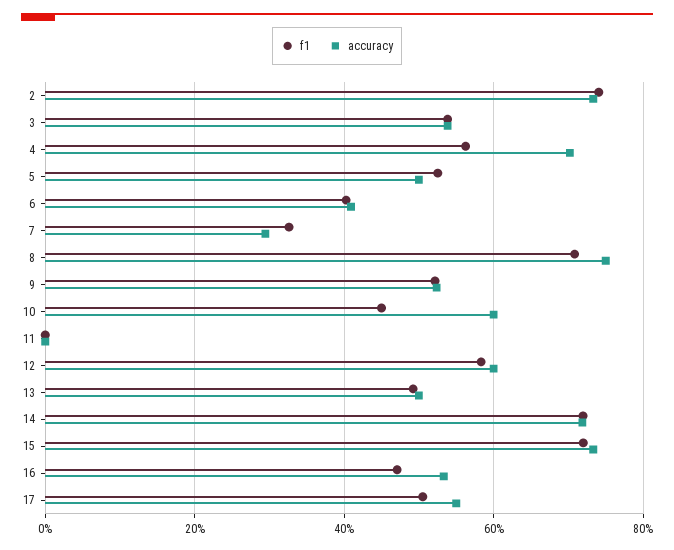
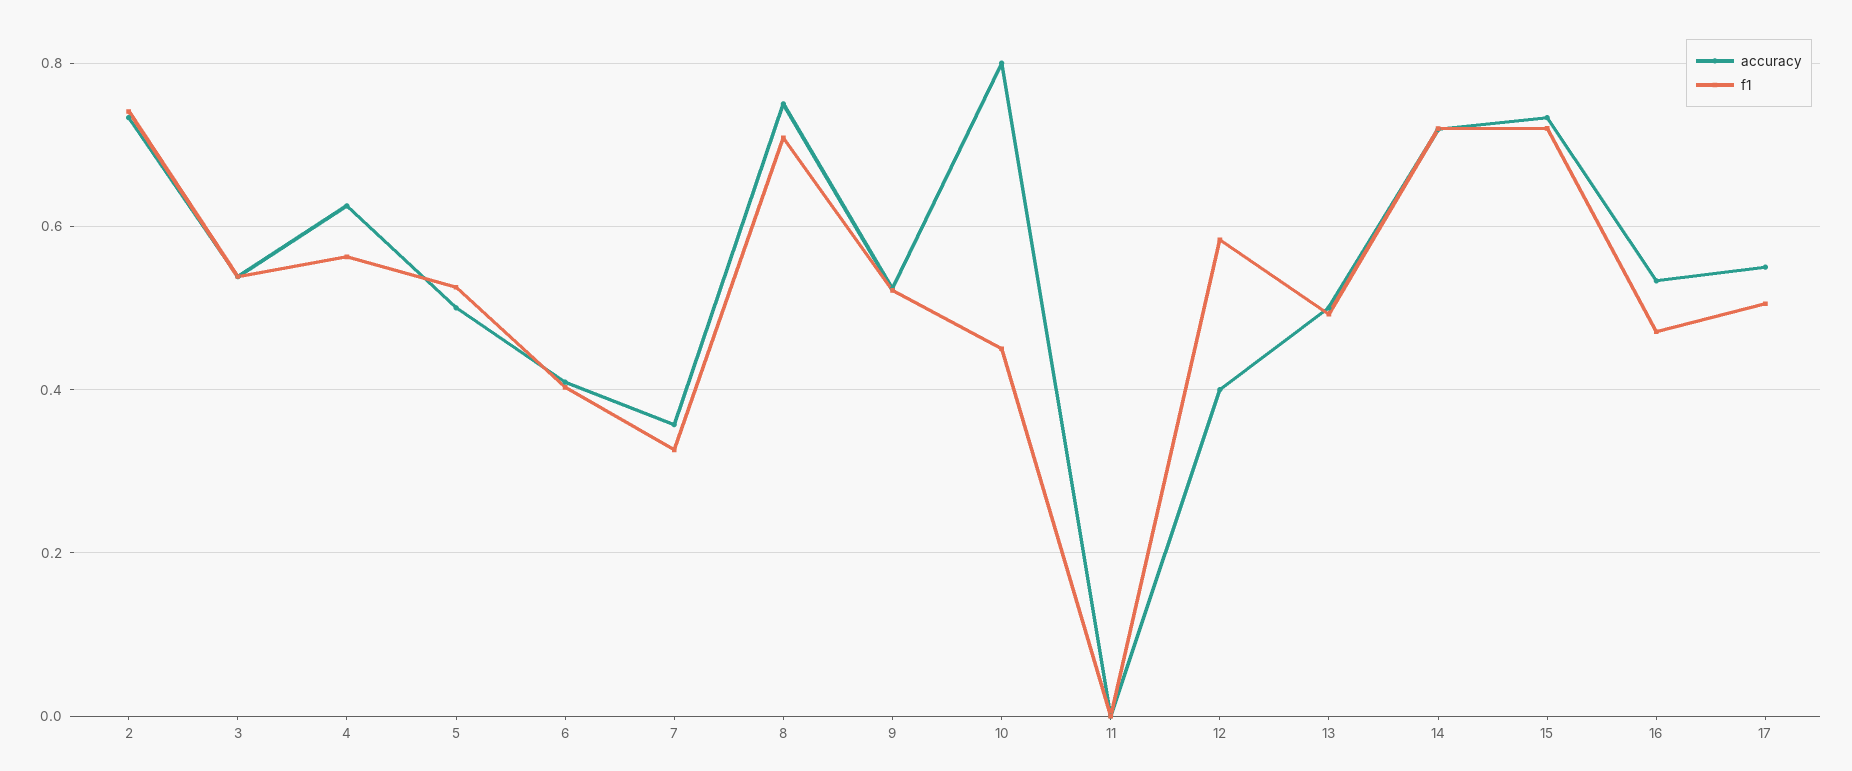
  {
    "f1": {
      "2": 0.74,
      "3": 0.54,
      "4": 0.56,
      "5": 0.52,
      "6": 0.4,
      "7": 0.32,
      "8": 0.7,
      "9": 0.52,
      "10": 0.46,
      "11": 0,
      "12": 0.58,
      "13": 0.5,
      "14": 0.72,
      "15": 0.72,
      "16": 0.48,
      "17": 0.5
    },
    "accuracy": {
      "2": 0.74,
      "3": 0.54,
-     "4": 0.7,
+     "4": 0.62,
      "5": 0.5,
      "6": 0.4,
-     "7": 0.3,
+     "7": 0.36,
      "8": 0.76,
      "9": 0.52,
-     "10": 0.6,
+     "10": 0.8,
      "11": 0,
-     "12": 0.6,
+     "12": 0.4,
      "13": 0.5,
      "14": 0.72,
      "15": 0.74,
      "16": 0.54,
      "17": 0.56
    }
  }

